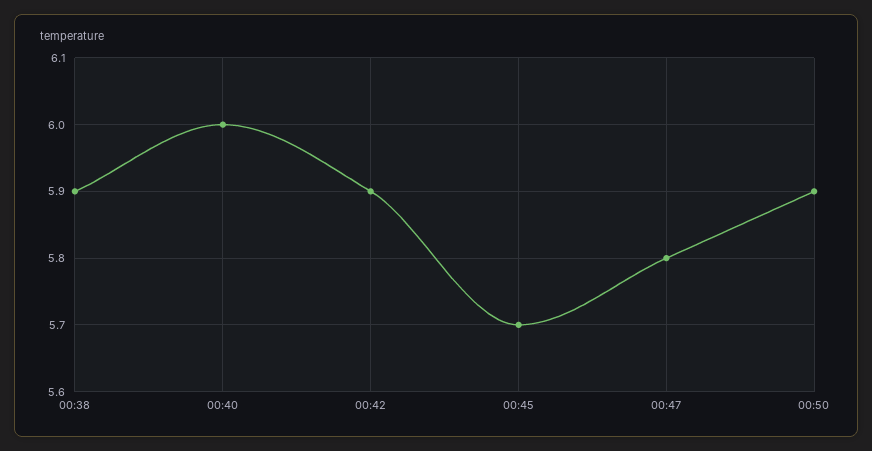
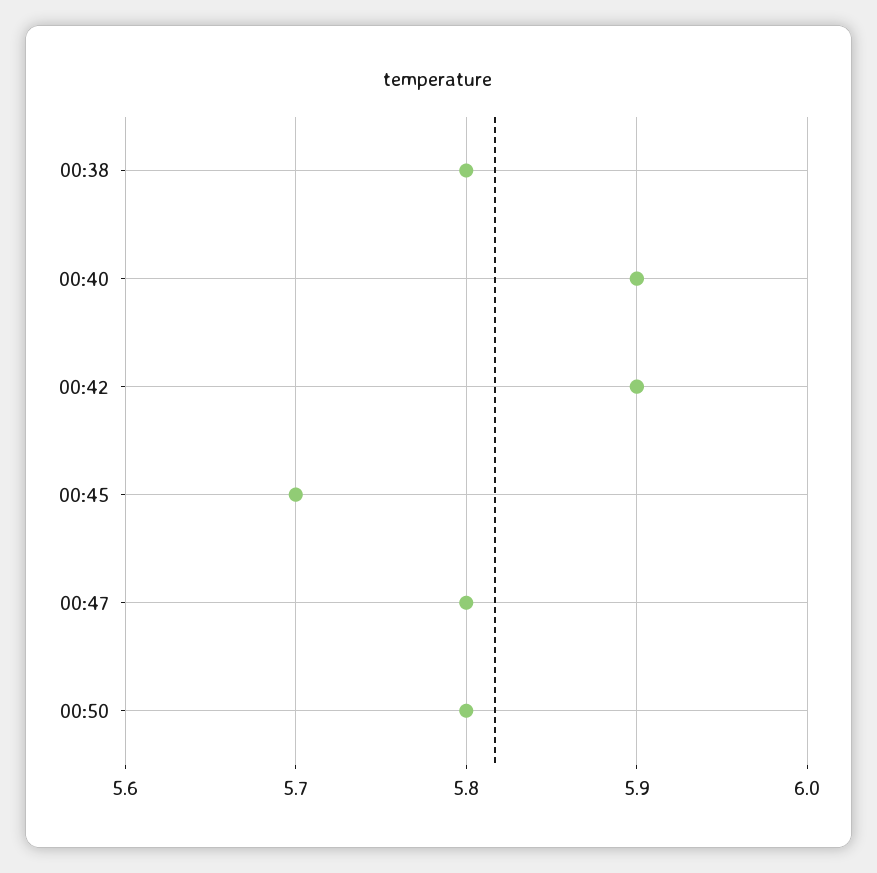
  {
-   "00:38": 5.9,
+   "00:38": 5.8,
-   "00:40": 6,
+   "00:40": 5.9,
    "00:42": 5.9,
    "00:45": 5.7,
    "00:47": 5.8,
-   "00:50": 5.9
+   "00:50": 5.8
  }

